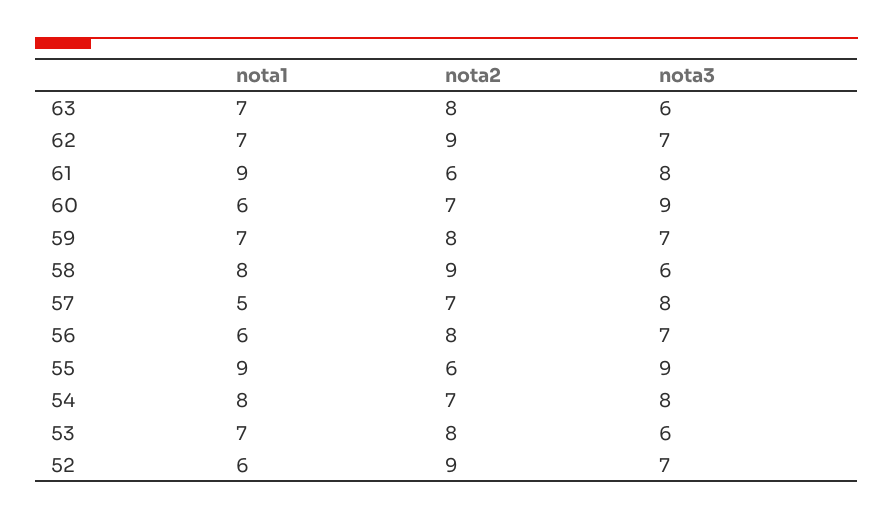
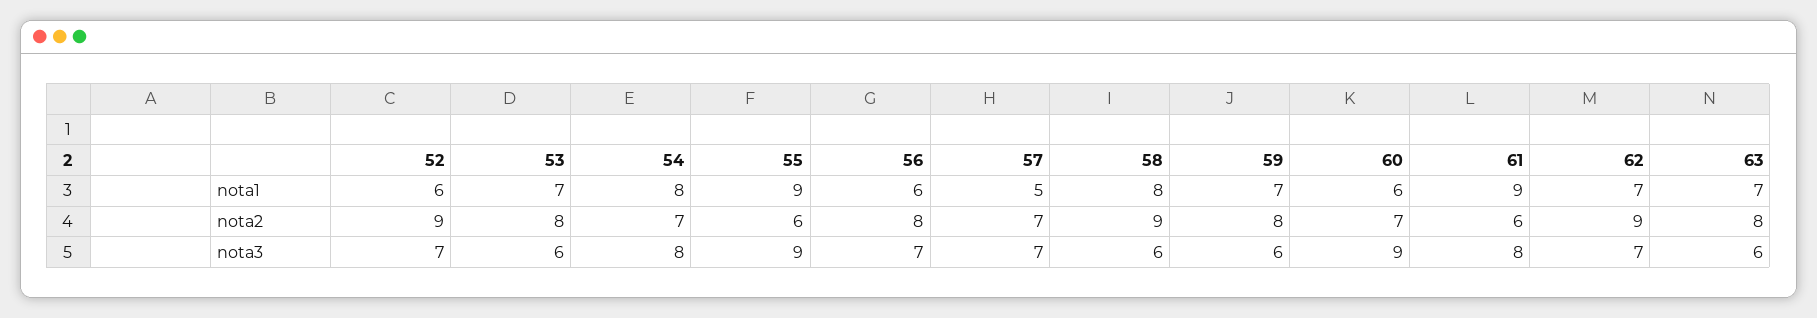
  {
    "nota1": {
      "63": 7,
      "62": 7,
      "61": 9,
      "60": 6,
      "59": 7,
      "58": 8,
      "57": 5,
      "56": 6,
      "55": 9,
      "54": 8,
      "53": 7,
      "52": 6
    },
    "nota2": {
      "63": 8,
      "62": 9,
      "61": 6,
      "60": 7,
      "59": 8,
      "58": 9,
      "57": 7,
      "56": 8,
      "55": 6,
      "54": 7,
      "53": 8,
      "52": 9
    },
    "nota3": {
      "63": 6,
      "62": 7,
      "61": 8,
      "60": 9,
-     "59": 7,
+     "59": 6,
      "58": 6,
-     "57": 8,
+     "57": 7,
      "56": 7,
      "55": 9,
      "54": 8,
      "53": 6,
      "52": 7
    }
  }

